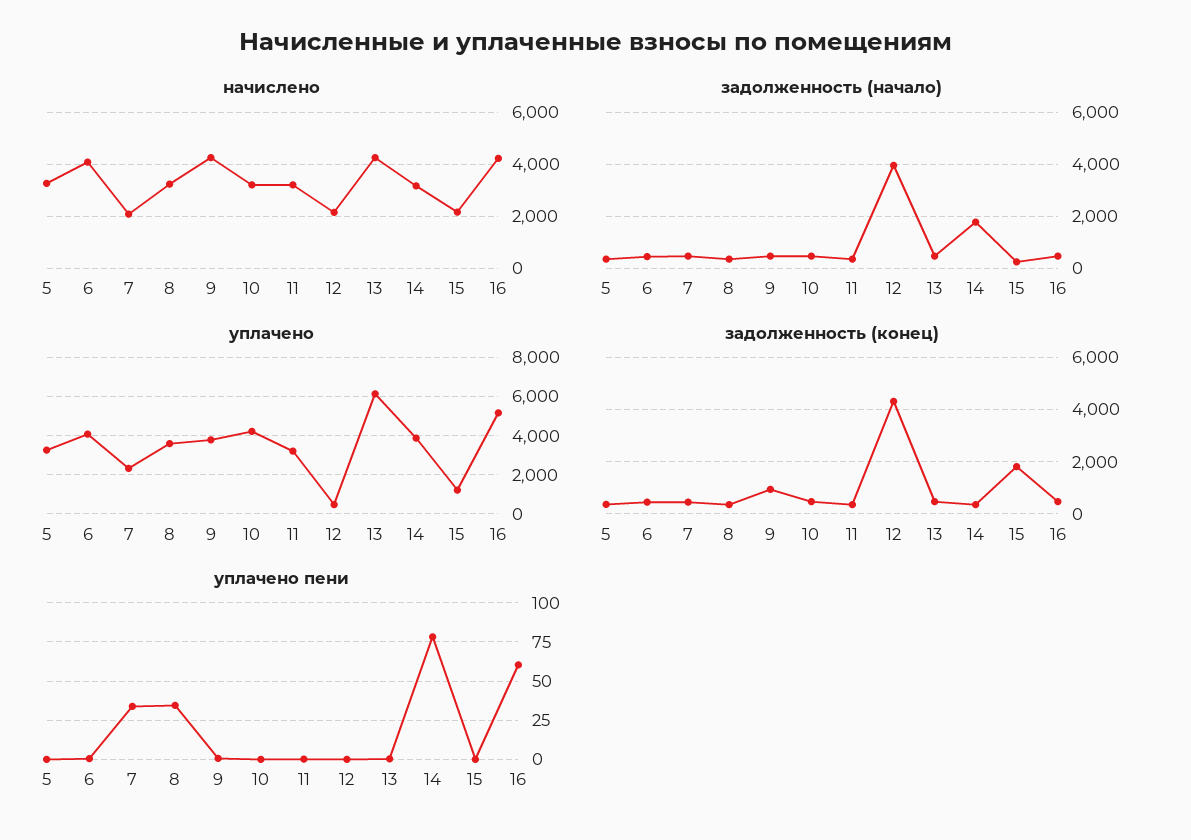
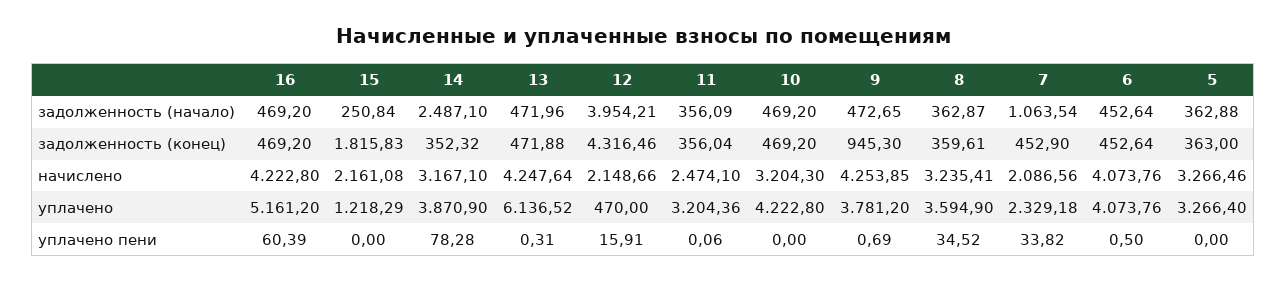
  {
    "начислено": {
      "5": 3266.46,
      "6": 4073.76,
      "7": 2086.56,
      "8": 3235.41,
      "9": 4253.85,
      "10": 3204.3,
-     "11": 3250,
+     "11": 2474.1,
      "12": 2148.66,
      "13": 4247.64,
      "14": 3167.1,
      "15": 2161.08,
      "16": 4222.8
    },
    "задолженность (начало)": {
      "5": 362.88,
      "6": 452.64,
-     "7": 500,
+     "7": 1063.54,
      "8": 362.87,
      "9": 472.65,
      "10": 469.2,
      "11": 356.09,
      "12": 3954.21,
      "13": 471.96,
-     "14": 1750,
+     "14": 2487.1,
      "15": 250.84,
      "16": 469.2
    },
    "уплачено": {
      "5": 3266.4,
      "6": 4073.76,
      "7": 2329.18,
      "8": 3594.9,
      "9": 3781.2,
      "10": 4222.8,
      "11": 3204.36,
      "12": 470,
      "13": 6136.52,
      "14": 3870.9,
      "15": 1218.29,
      "16": 5161.2
    },
    "задолженность (конец)": {
      "5": 363,
      "6": 452.64,
      "7": 452.9,
      "8": 359.61,
      "9": 945.3,
      "10": 469.2,
      "11": 356.04,
      "12": 4316.46,
      "13": 471.88,
      "14": 352.32,
      "15": 1815.83,
      "16": 469.2
    },
    "уплачено пени": {
      "5": 0,
      "6": 0.5,
      "7": 33.82,
      "8": 34.52,
      "9": 0.69,
      "10": 0,
      "11": 0.06,
-     "12": 0,
+     "12": 15.91,
      "13": 0.31,
      "14": 78.28,
      "15": 0,
      "16": 60.39
    }
  }

